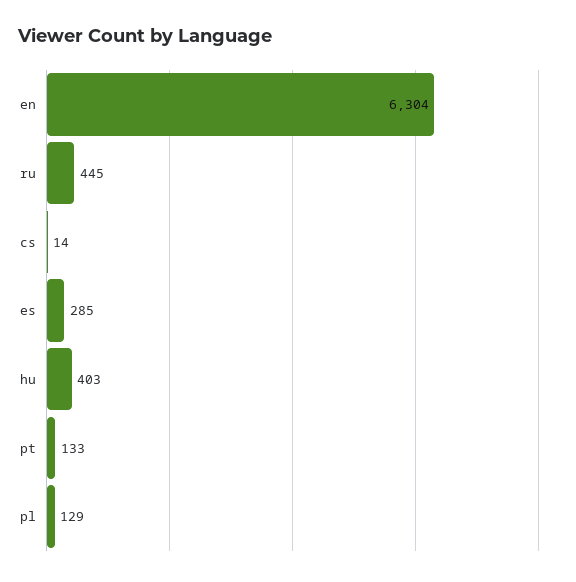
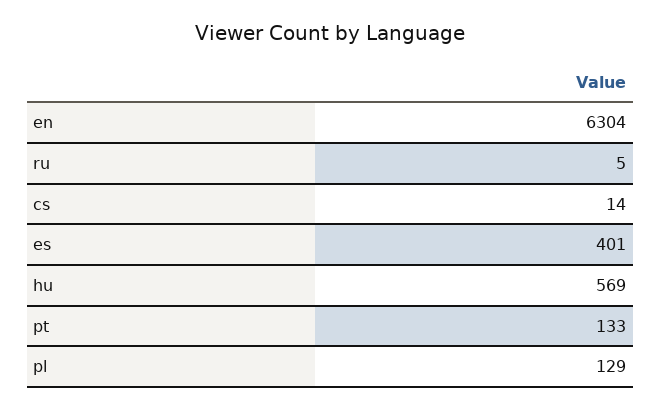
  {
    "en": 6304,
-   "ru": 445,
+   "ru": 5,
    "cs": 14,
-   "es": 285,
+   "es": 401,
-   "hu": 403,
+   "hu": 569,
    "pt": 133,
    "pl": 129
  }

